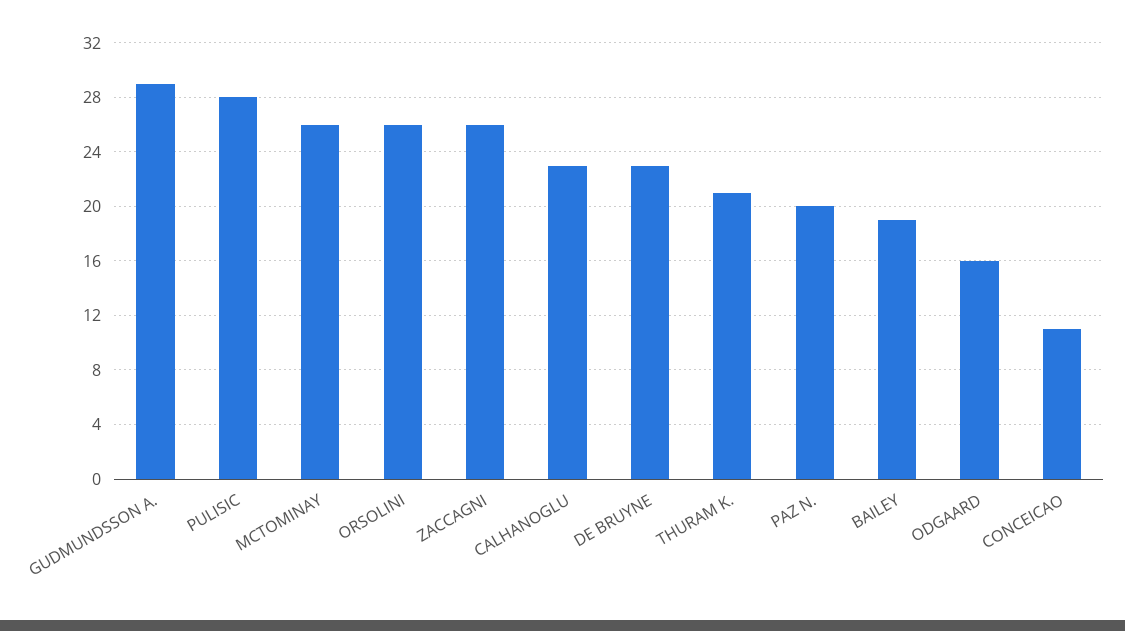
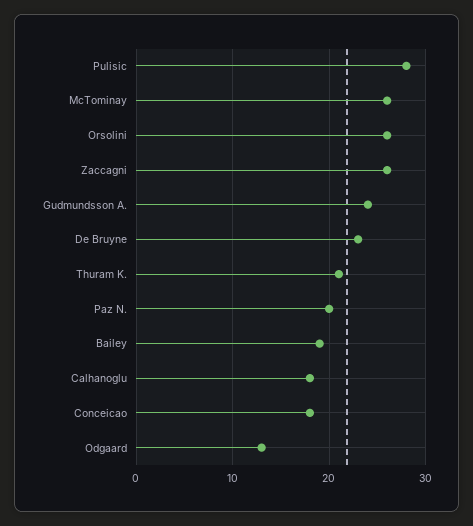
  {
-   "GUDMUNDSSON A.": 29,
+   "GUDMUNDSSON A.": 24,
    "PULISIC": 28,
    "MCTOMINAY": 26,
    "ORSOLINI": 26,
    "ZACCAGNI": 26,
-   "CALHANOGLU": 23,
+   "CALHANOGLU": 18,
    "DE BRUYNE": 23,
    "THURAM K.": 21,
    "PAZ N.": 20,
    "BAILEY": 19,
-   "ODGAARD": 16,
+   "ODGAARD": 13,
-   "CONCEICAO": 11
+   "CONCEICAO": 18
  }

